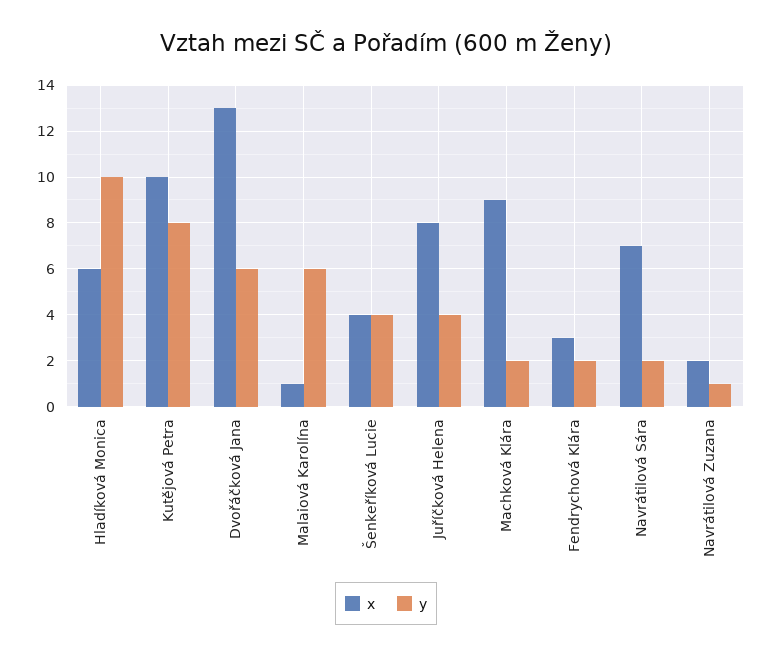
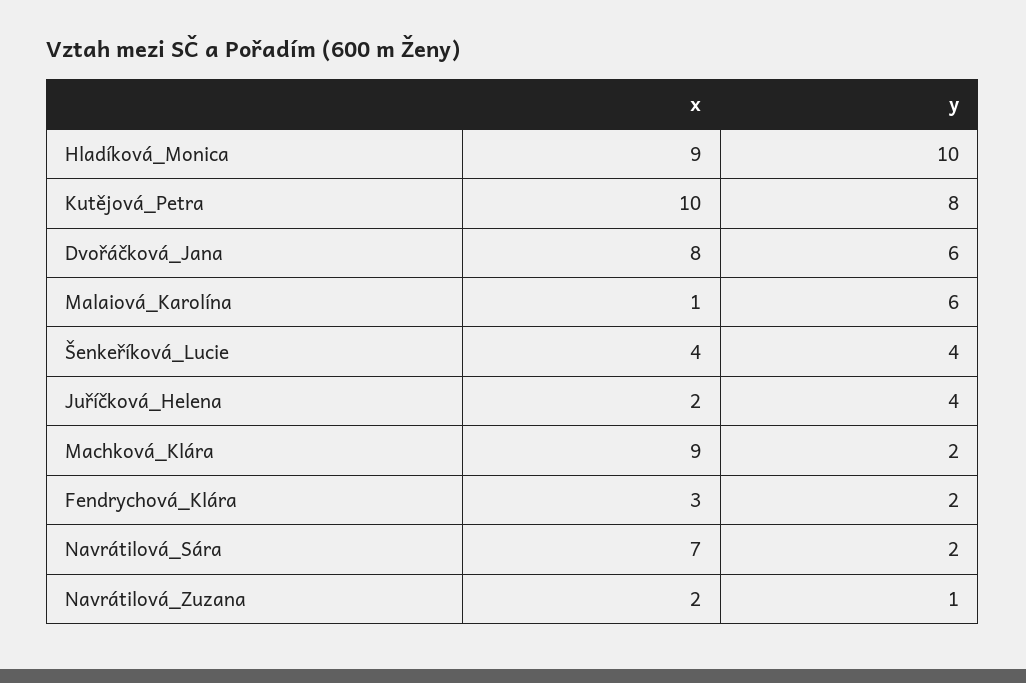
  {
    "x": {
-     "Hladíková Monica": 6,
+     "Hladíková Monica": 9,
      "Kutějová Petra": 10,
-     "Dvořáčková Jana": 13,
+     "Dvořáčková Jana": 8,
      "Malaiová Karolína": 1,
      "Šenkeříková Lucie": 4,
-     "Juříčková Helena": 8,
+     "Juříčková Helena": 2,
      "Machková Klára": 9,
      "Fendrychová Klára": 3,
      "Navrátilová Sára": 7,
      "Navrátilová Zuzana": 2
    },
    "y": {
      "Hladíková Monica": 10,
      "Kutějová Petra": 8,
      "Dvořáčková Jana": 6,
      "Malaiová Karolína": 6,
      "Šenkeříková Lucie": 4,
      "Juříčková Helena": 4,
      "Machková Klára": 2,
      "Fendrychová Klára": 2,
      "Navrátilová Sára": 2,
      "Navrátilová Zuzana": 1
    }
  }

